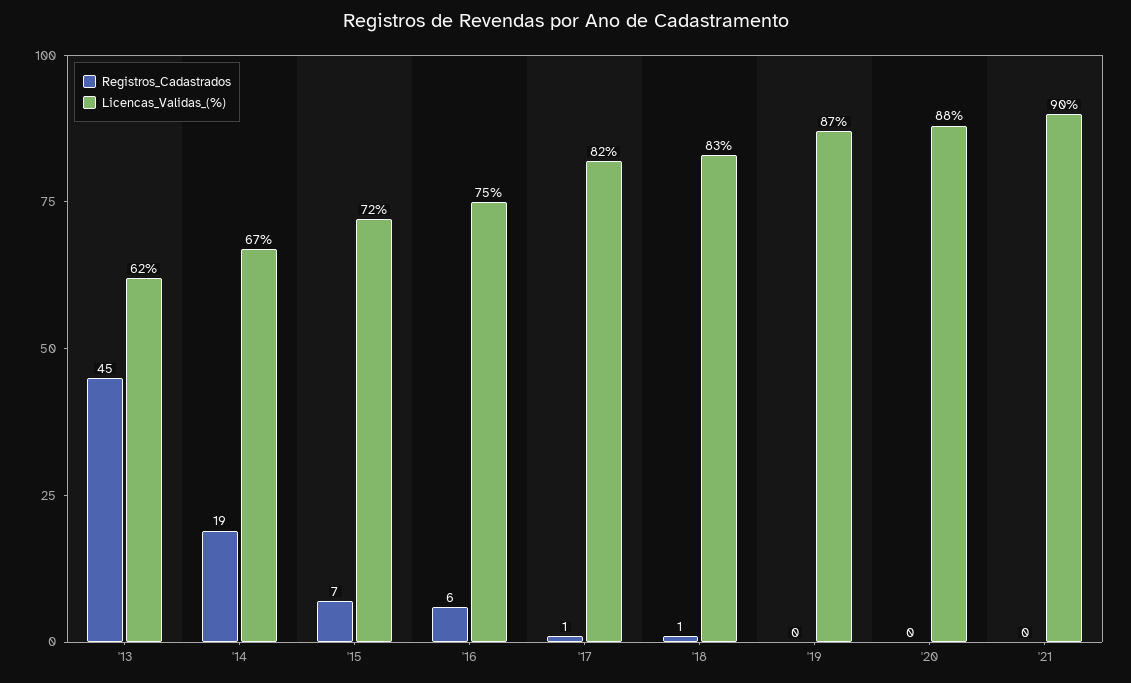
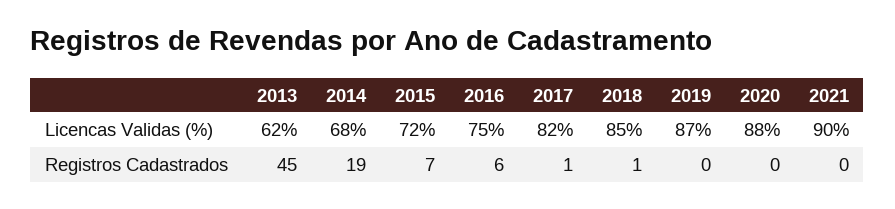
  {
    "Registros_Cadastrados": {
      "'13": 45,
      "'14": 19,
      "'15": 7,
      "'16": 6,
      "'17": 1,
      "'18": 1,
      "'19": 0,
      "'20": 0,
      "'21": 0
    },
    "Licencas_Validas_(%)": {
      "'13": 62,
-     "'14": 67,
+     "'14": 68,
      "'15": 72,
      "'16": 75,
      "'17": 82,
-     "'18": 83,
+     "'18": 85,
      "'19": 87,
      "'20": 88,
      "'21": 90
    }
  }

